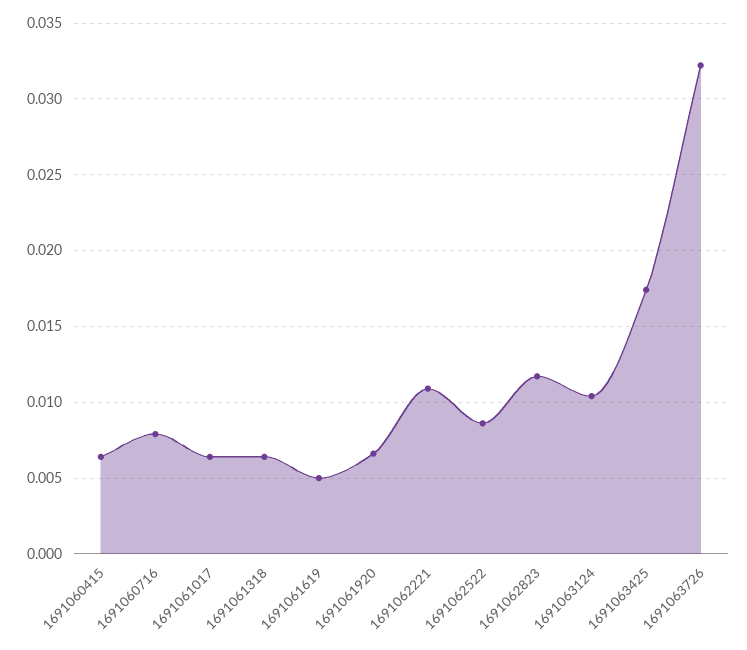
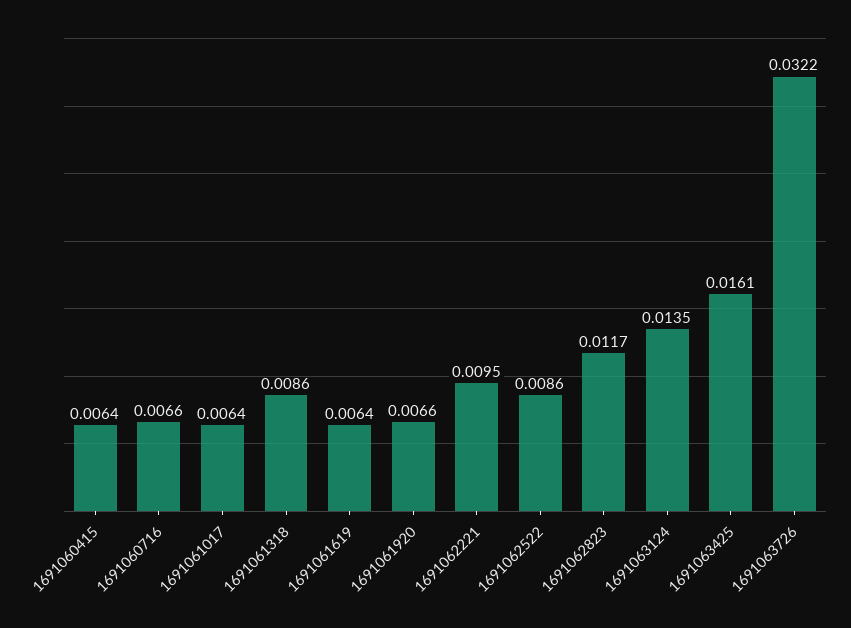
  {
    "1691060415": 0.0064,
-   "1691060716": 0.008,
+   "1691060716": 0.0066,
    "1691061017": 0.0064,
-   "1691061318": 0.0065,
+   "1691061318": 0.0086,
-   "1691061619": 0.005,
+   "1691061619": 0.0064,
    "1691061920": 0.0066,
-   "1691062221": 0.011,
+   "1691062221": 0.0095,
    "1691062522": 0.0086,
    "1691062823": 0.0117,
-   "1691063124": 0.0105,
+   "1691063124": 0.0135,
-   "1691063425": 0.0175,
+   "1691063425": 0.0161,
    "1691063726": 0.0322
  }

